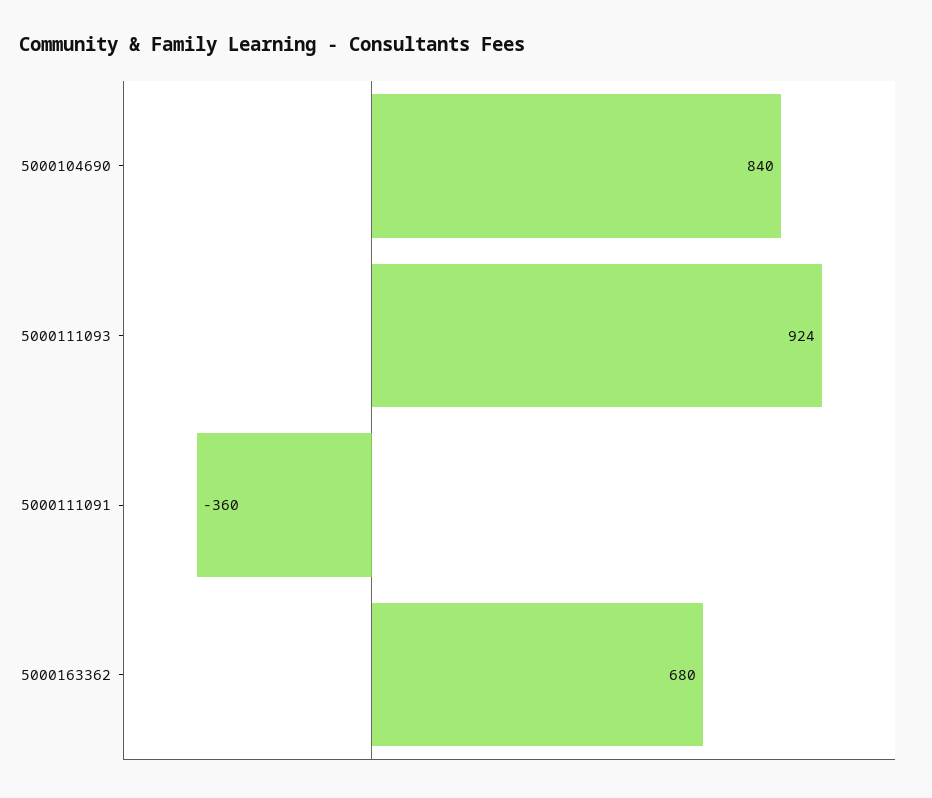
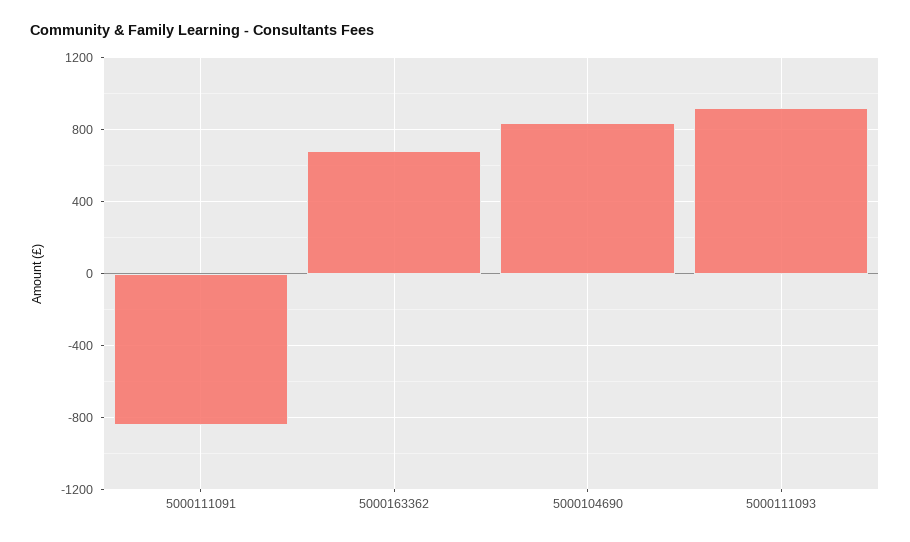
  {
    "5000104690": 840,
    "5000111093": 924,
-   "5000111091": -360,
+   "5000111091": -850,
    "5000163362": 680
  }

